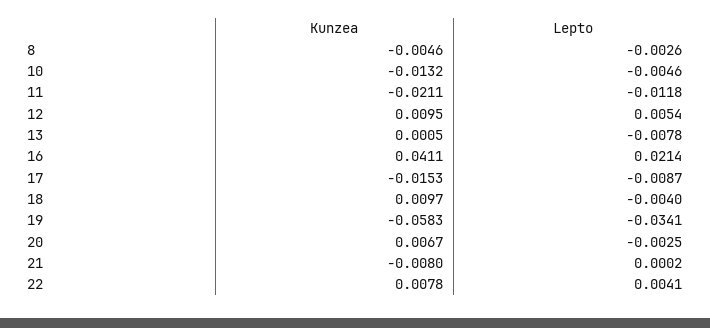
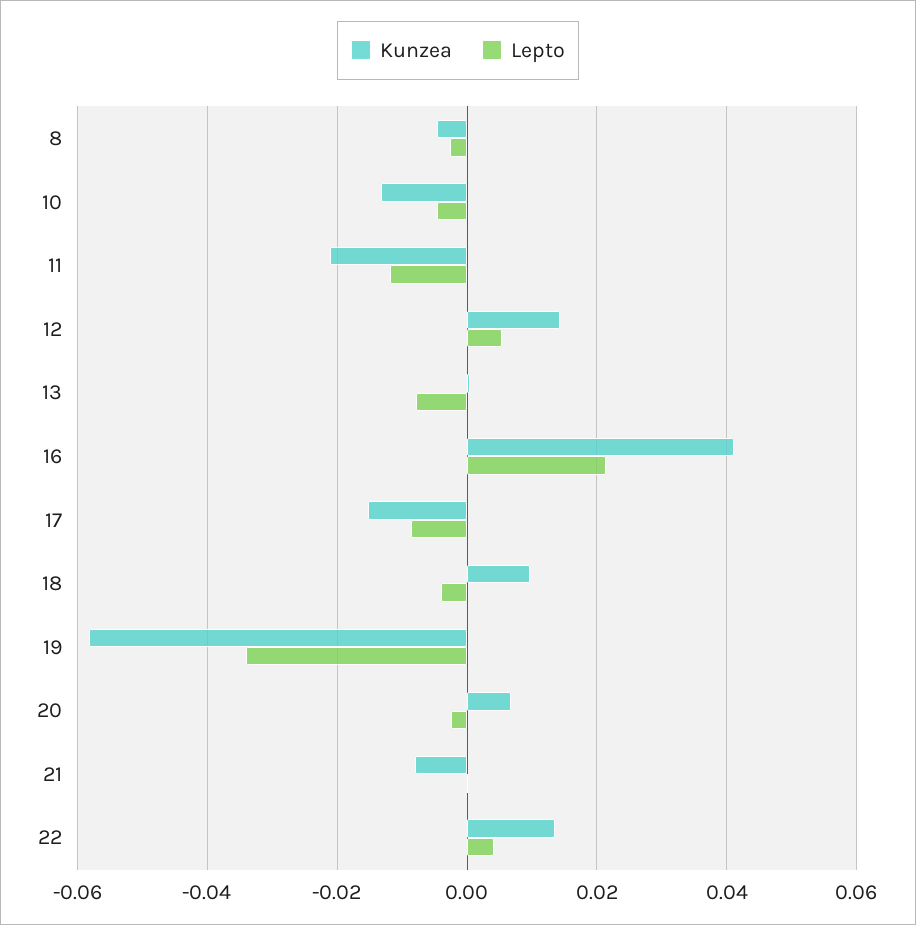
  {
    "Kunzea": {
      "8": -0.0046,
      "10": -0.0132,
      "11": -0.0211,
-     "12": 0.0095,
+     "12": 0.014,
      "13": 0.0005,
      "16": 0.0411,
      "17": -0.0153,
      "18": 0.0097,
      "19": -0.0583,
      "20": 0.0067,
      "21": -0.008,
-     "22": 0.0078
+     "22": 0.014
    },
    "Lepto": {
      "8": -0.0026,
      "10": -0.0046,
      "11": -0.0118,
      "12": 0.0054,
      "13": -0.0078,
      "16": 0.0214,
      "17": -0.0087,
      "18": -0.004,
      "19": -0.0341,
      "20": -0.0025,
      "21": 0.0002,
      "22": 0.0041
    }
  }

